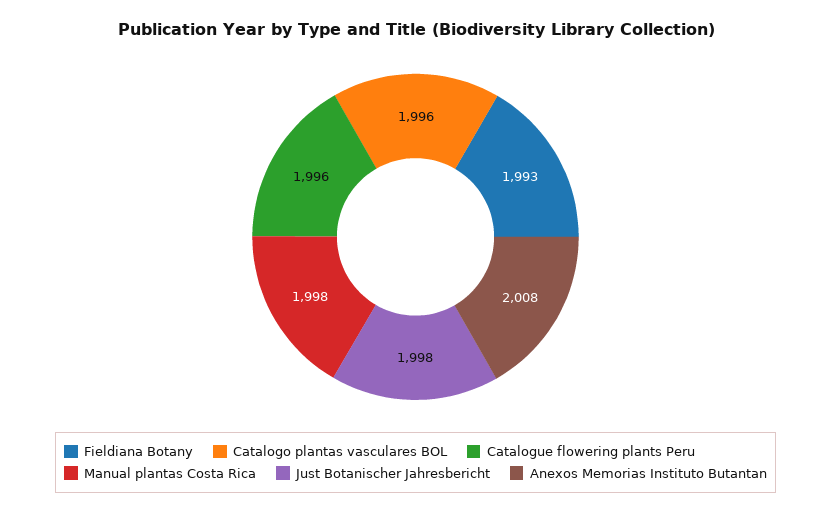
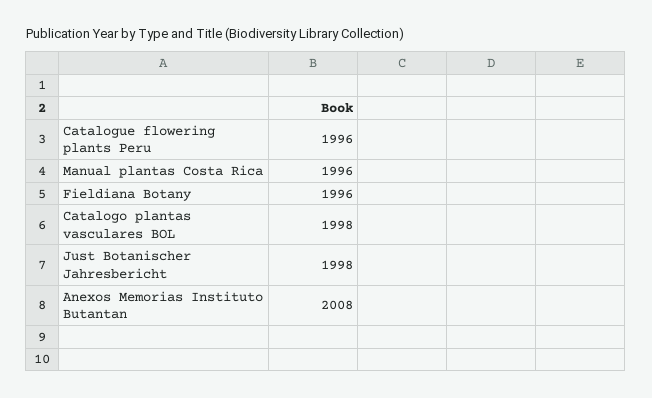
  {
-   "Fieldiana Botany": 1993,
+   "Fieldiana Botany": 1996,
-   "Catalogo plantas vasculares BOL": 1996,
+   "Catalogo plantas vasculares BOL": 1998,
    "Catalogue flowering plants Peru": 1996,
-   "Manual plantas Costa Rica": 1998,
+   "Manual plantas Costa Rica": 1996,
    "Just Botanischer Jahresbericht": 1998,
    "Anexos Memorias Instituto Butantan": 2008
  }

